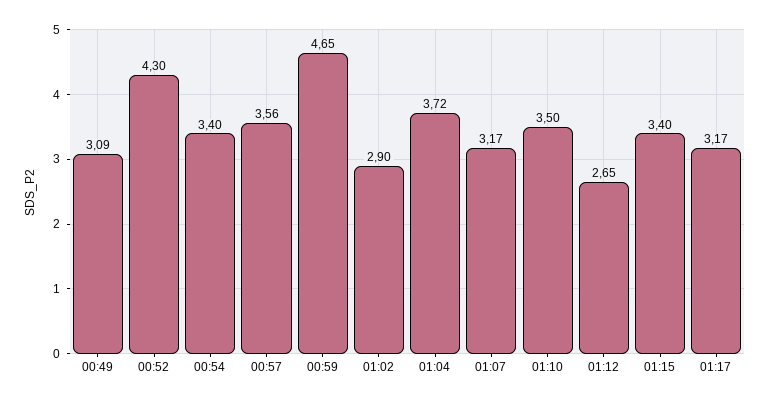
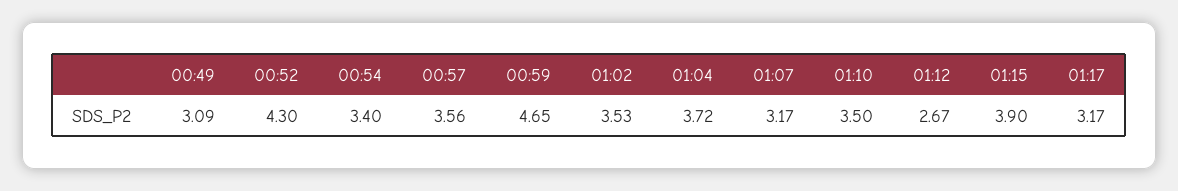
  {
    "00:49": 3.09,
    "00:52": 4.3,
    "00:54": 3.4,
    "00:57": 3.56,
    "00:59": 4.65,
-   "01:02": 2.9,
+   "01:02": 3.53,
    "01:04": 3.72,
    "01:07": 3.17,
    "01:10": 3.5,
-   "01:12": 2.65,
+   "01:12": 2.67,
-   "01:15": 3.4,
+   "01:15": 3.9,
    "01:17": 3.17
  }

